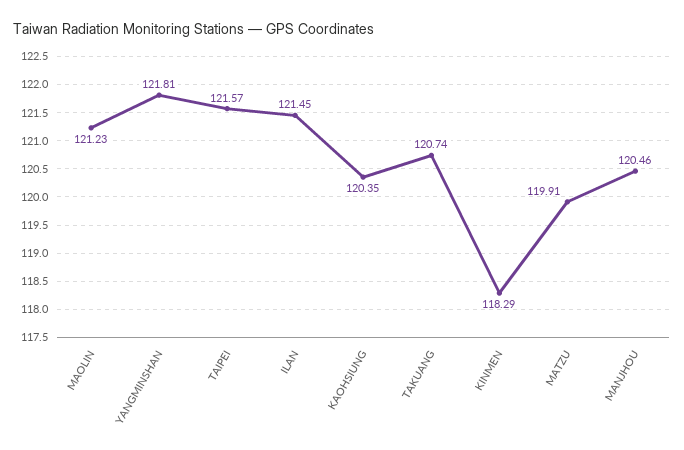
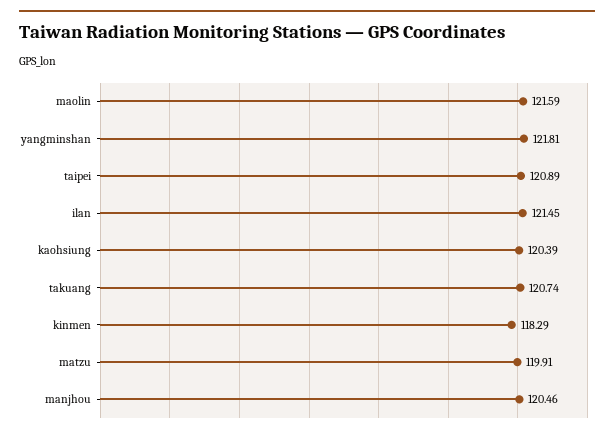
  {
-   "MAOLIN": 121.23,
+   "MAOLIN": 121.59,
    "YANGMINSHAN": 121.81,
-   "TAIPEI": 121.57,
+   "TAIPEI": 120.89,
    "ILAN": 121.45,
-   "KAOHSIUNG": 120.35,
+   "KAOHSIUNG": 120.39,
    "TAKUANG": 120.74,
    "KINMEN": 118.29,
    "MATZU": 119.91,
    "MANJHOU": 120.46
  }

